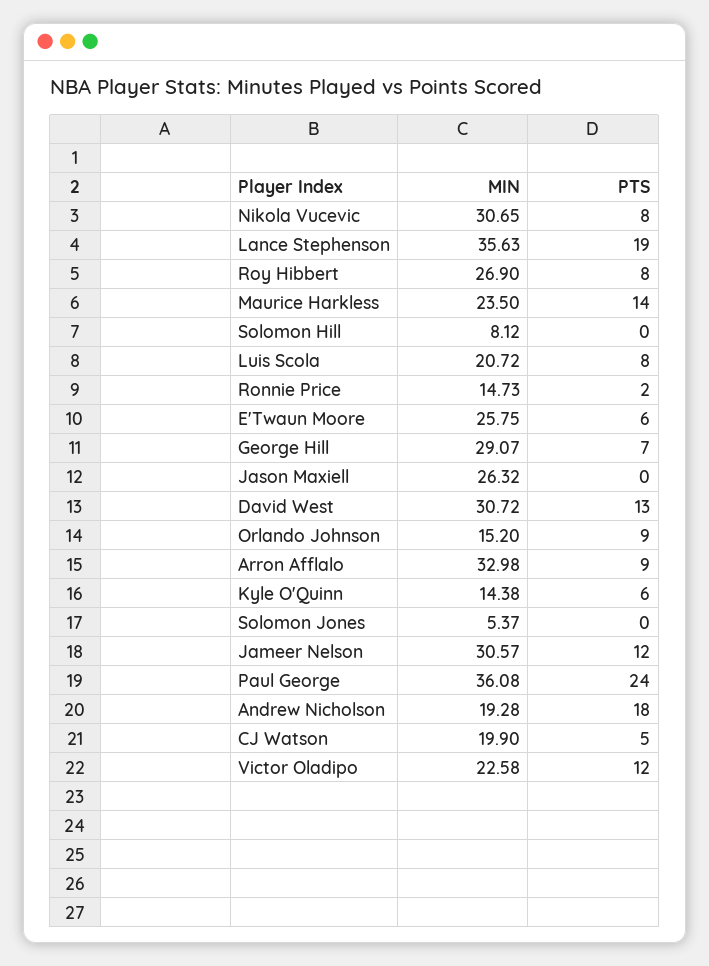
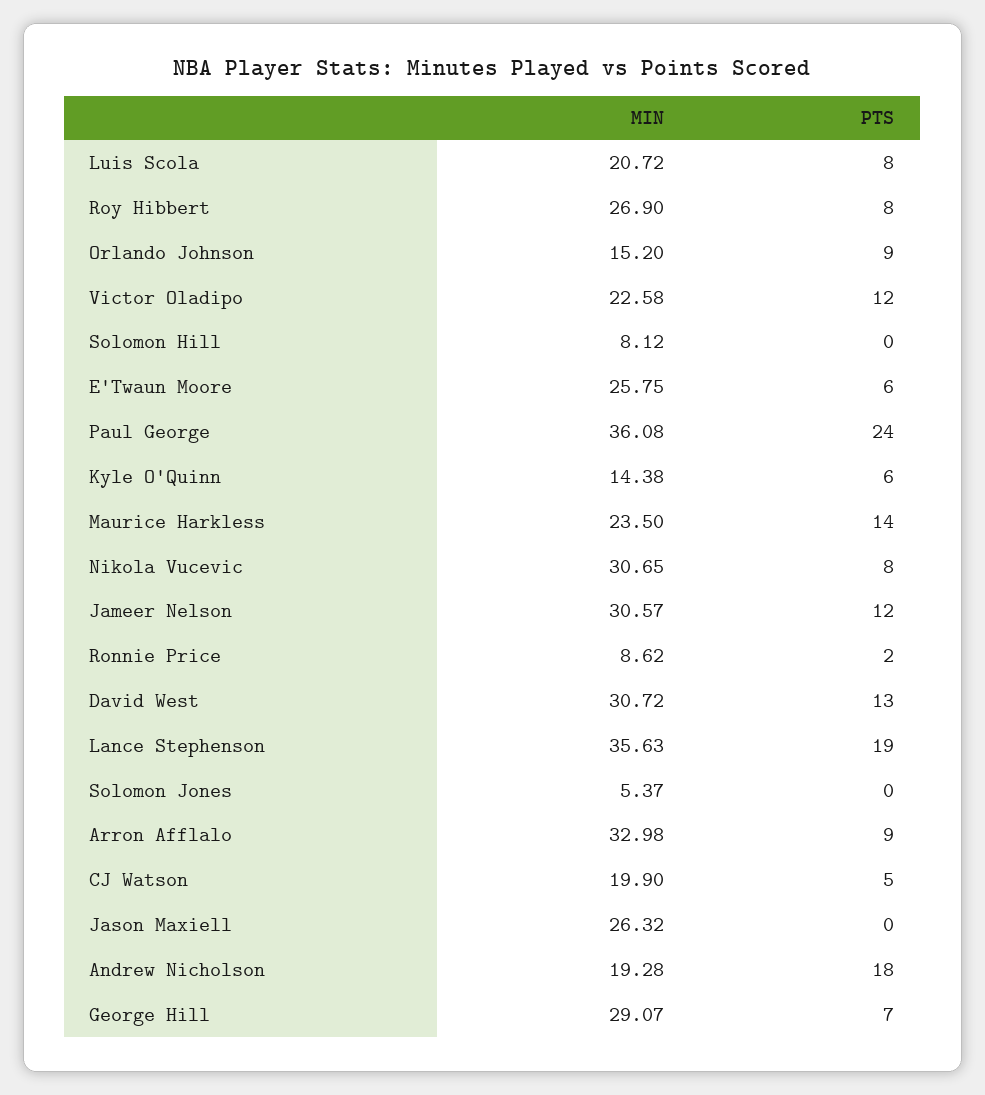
  {
    "MIN": {
      "Nikola Vucevic": 30.65,
      "Lance Stephenson": 35.63,
      "Roy Hibbert": 26.9,
      "Maurice Harkless": 23.5,
      "Solomon Hill": 8.12,
      "Luis Scola": 20.72,
-     "Ronnie Price": 14.73,
+     "Ronnie Price": 8.62,
      "E'Twaun Moore": 25.75,
      "George Hill": 29.07,
      "Jason Maxiell": 26.32,
      "David West": 30.72,
      "Orlando Johnson": 15.2,
      "Arron Afflalo": 32.98,
      "Kyle O'Quinn": 14.38,
      "Solomon Jones": 5.37,
      "Jameer Nelson": 30.57,
      "Paul George": 36.08,
      "Andrew Nicholson": 19.28,
      "CJ Watson": 19.9,
      "Victor Oladipo": 22.58
    },
    "PTS": {
      "Nikola Vucevic": 8,
      "Lance Stephenson": 19,
      "Roy Hibbert": 8,
      "Maurice Harkless": 14,
      "Solomon Hill": 0,
      "Luis Scola": 8,
      "Ronnie Price": 2,
      "E'Twaun Moore": 6,
      "George Hill": 7,
      "Jason Maxiell": 0,
      "David West": 13,
      "Orlando Johnson": 9,
      "Arron Afflalo": 9,
      "Kyle O'Quinn": 6,
      "Solomon Jones": 0,
      "Jameer Nelson": 12,
      "Paul George": 24,
      "Andrew Nicholson": 18,
      "CJ Watson": 5,
      "Victor Oladipo": 12
    }
  }

